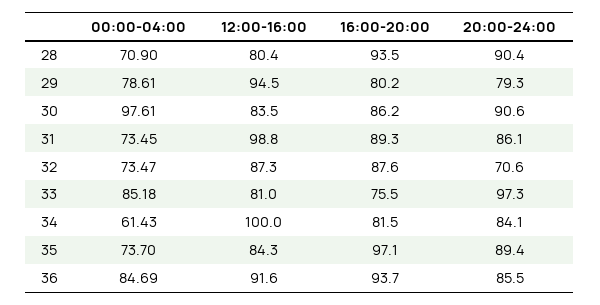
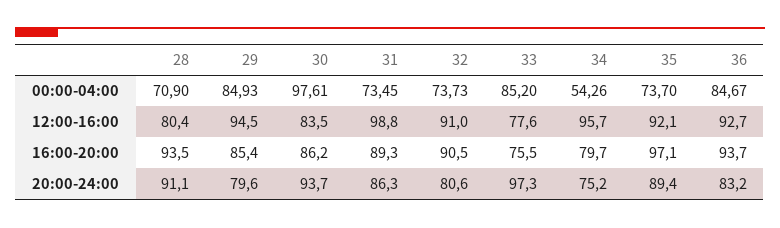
  {
    "00:00-04:00": {
      "28": 70.9,
-     "29": 78.61,
+     "29": 84.93,
      "30": 97.61,
      "31": 73.45,
-     "32": 73.47,
+     "32": 73.73,
-     "33": 85.18,
+     "33": 85.2,
-     "34": 61.43,
+     "34": 54.26,
      "35": 73.7,
-     "36": 84.69
+     "36": 84.67
    },
    "12:00-16:00": {
      "28": 80.4,
      "29": 94.5,
      "30": 83.5,
      "31": 98.8,
-     "32": 87.3,
+     "32": 91,
-     "33": 81,
+     "33": 77.6,
-     "34": 100,
+     "34": 95.7,
-     "35": 84.3,
+     "35": 92.1,
-     "36": 91.6
+     "36": 92.7
    },
    "16:00-20:00": {
      "28": 93.5,
-     "29": 80.2,
+     "29": 85.4,
      "30": 86.2,
      "31": 89.3,
-     "32": 87.6,
+     "32": 90.5,
      "33": 75.5,
-     "34": 81.5,
+     "34": 79.7,
      "35": 97.1,
      "36": 93.7
    },
    "20:00-24:00": {
-     "28": 90.4,
+     "28": 91.1,
-     "29": 79.3,
+     "29": 79.6,
-     "30": 90.6,
+     "30": 93.7,
-     "31": 86.1,
+     "31": 86.3,
-     "32": 70.6,
+     "32": 80.6,
      "33": 97.3,
-     "34": 84.1,
+     "34": 75.2,
      "35": 89.4,
-     "36": 85.5
+     "36": 83.2
    }
  }

